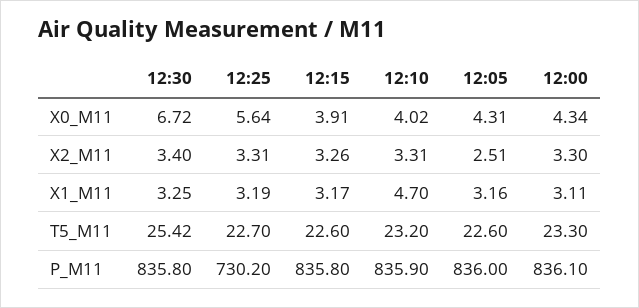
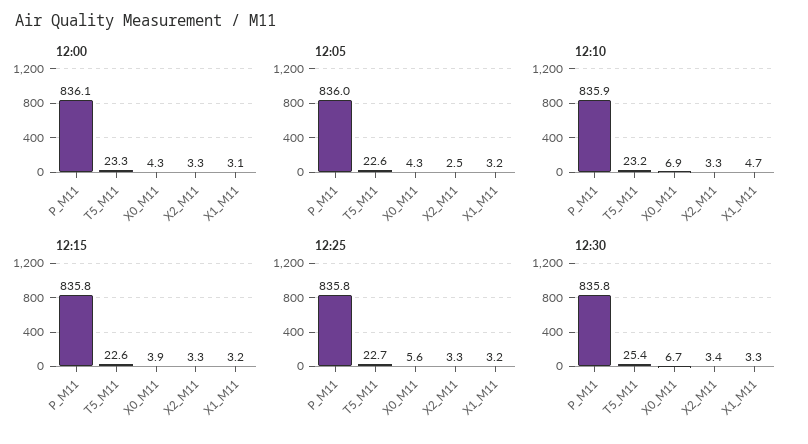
  {
    "12:30": {
      "X0_M11": 6.72,
      "X2_M11": 3.4,
      "X1_M11": 3.25,
      "T5_M11": 25.42,
      "P_M11": 835.8
    },
    "12:25": {
      "X0_M11": 5.64,
      "X2_M11": 3.31,
      "X1_M11": 3.19,
      "T5_M11": 22.7,
-     "P_M11": 730.2
+     "P_M11": 835.8
    },
    "12:15": {
      "X0_M11": 3.91,
      "X2_M11": 3.26,
      "X1_M11": 3.17,
      "T5_M11": 22.6,
      "P_M11": 835.8
    },
    "12:10": {
-     "X0_M11": 4.02,
+     "X0_M11": 6.9,
      "X2_M11": 3.31,
      "X1_M11": 4.7,
      "T5_M11": 23.2,
      "P_M11": 835.9
    },
    "12:05": {
      "X0_M11": 4.31,
      "X2_M11": 2.51,
      "X1_M11": 3.16,
      "T5_M11": 22.6,
      "P_M11": 836
    },
    "12:00": {
      "X0_M11": 4.34,
      "X2_M11": 3.3,
      "X1_M11": 3.11,
      "T5_M11": 23.3,
      "P_M11": 836.1
    }
  }

